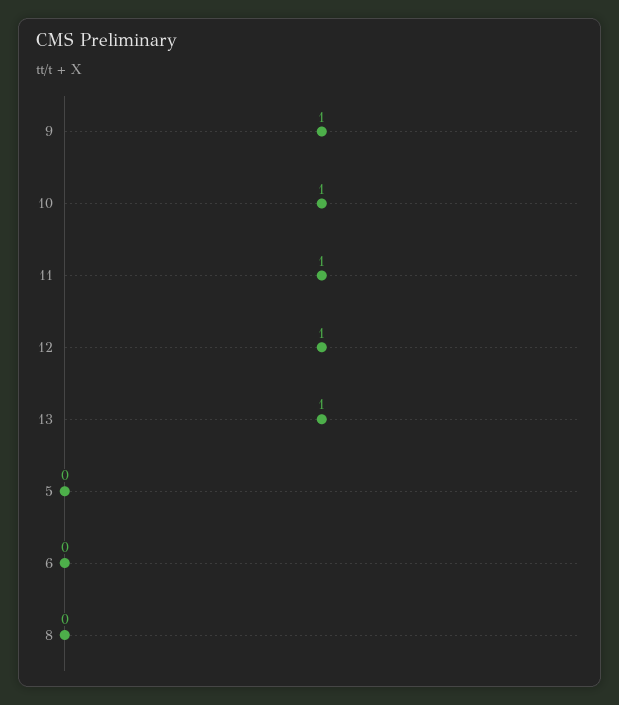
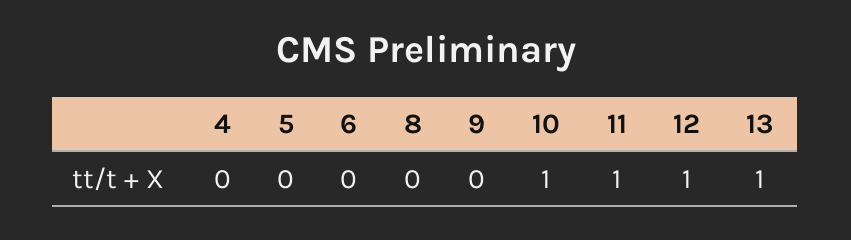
  {
-   "9": 1,
+   "9": 0,
    "10": 1,
    "11": 1,
    "12": 1,
    "13": 1,
    "5": 0,
    "6": 0,
-   "8": 0
+   "8": 0,
+   "4": 0
  }

